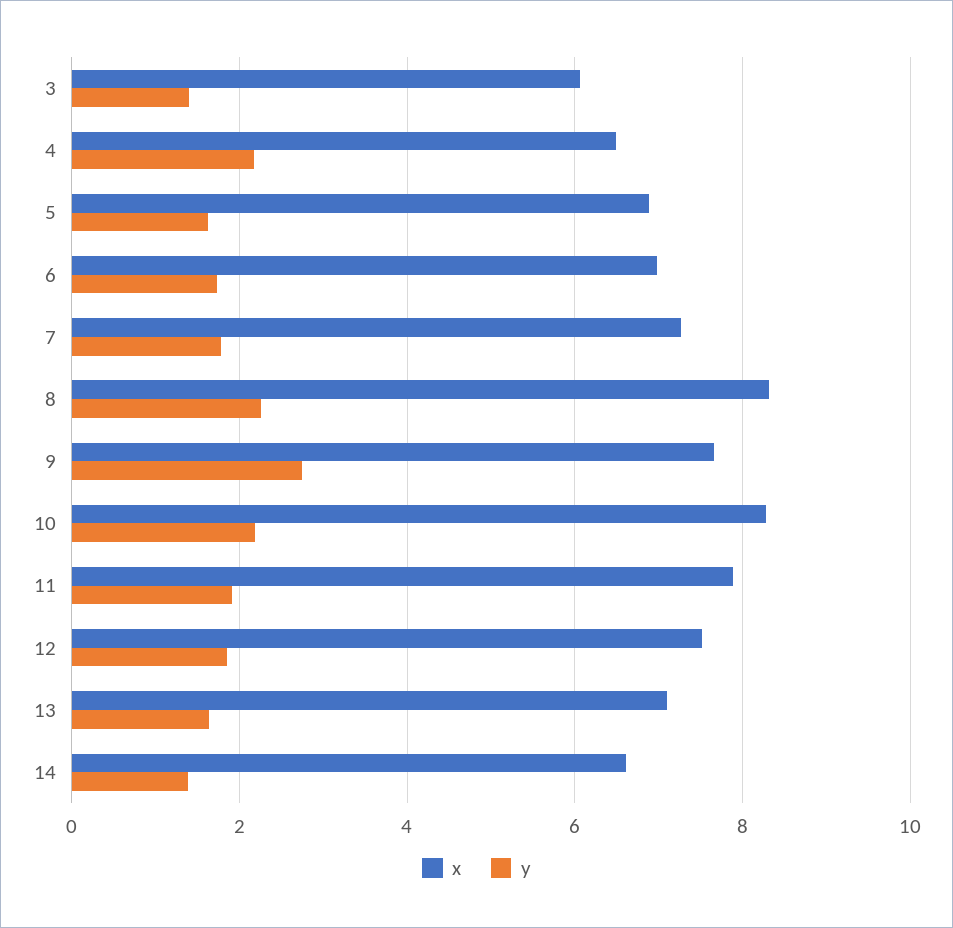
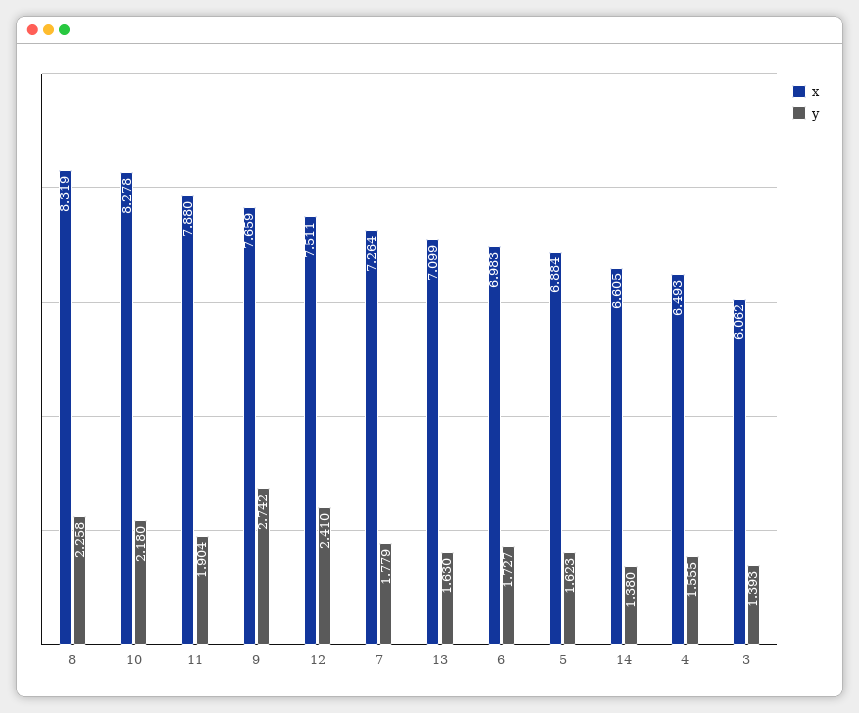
  {
    "x": {
      "3": 6.062,
      "4": 6.493,
      "5": 6.884,
      "6": 6.983,
      "7": 7.264,
      "8": 8.319,
      "9": 7.659,
      "10": 8.278,
      "11": 7.88,
      "12": 7.511,
      "13": 7.099,
      "14": 6.605
    },
    "y": {
      "3": 1.393,
-     "4": 2.2,
+     "4": 1.555,
      "5": 1.623,
      "6": 1.727,
      "7": 1.779,
      "8": 2.258,
      "9": 2.742,
      "10": 2.18,
      "11": 1.904,
-     "12": 1.8,
+     "12": 2.41,
      "13": 1.63,
      "14": 1.38
    }
  }

